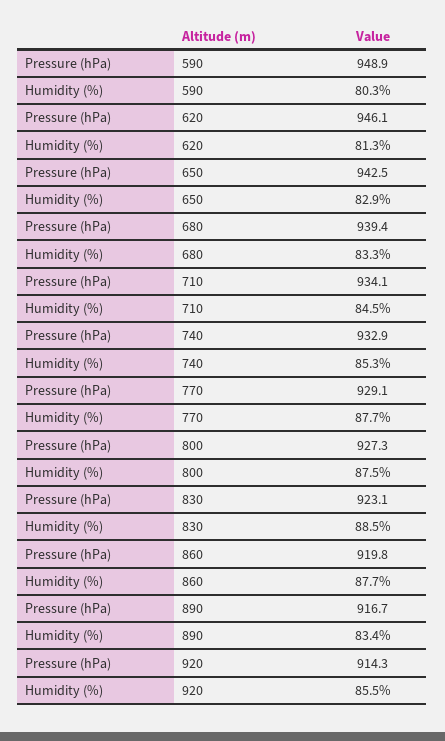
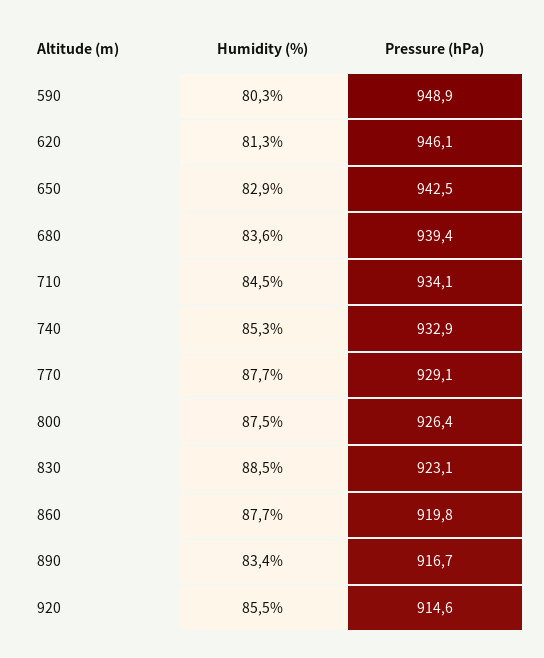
  {
    "Pressure (hPa)": {
      "590": 948.9,
      "620": 946.1,
      "650": 942.5,
      "680": 939.4,
      "710": 934.1,
      "740": 932.9,
      "770": 929.1,
-     "800": 927.3,
+     "800": 926.4,
      "830": 923.1,
      "860": 919.8,
      "890": 916.7,
-     "920": 914.3
+     "920": 914.6
    },
    "Humidity (%)": {
      "590": 80.3,
      "620": 81.3,
      "650": 82.9,
-     "680": 83.3,
+     "680": 83.6,
      "710": 84.5,
      "740": 85.3,
      "770": 87.7,
      "800": 87.5,
      "830": 88.5,
      "860": 87.7,
      "890": 83.4,
      "920": 85.5
    }
  }

